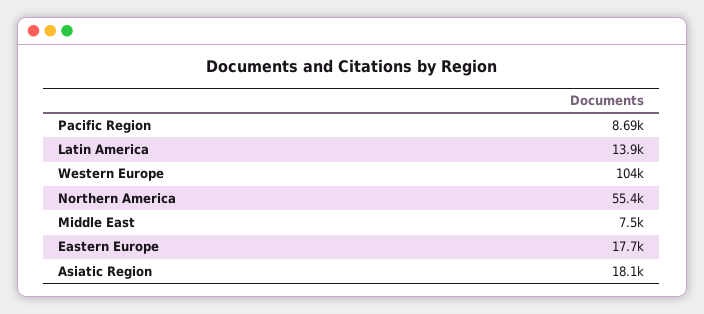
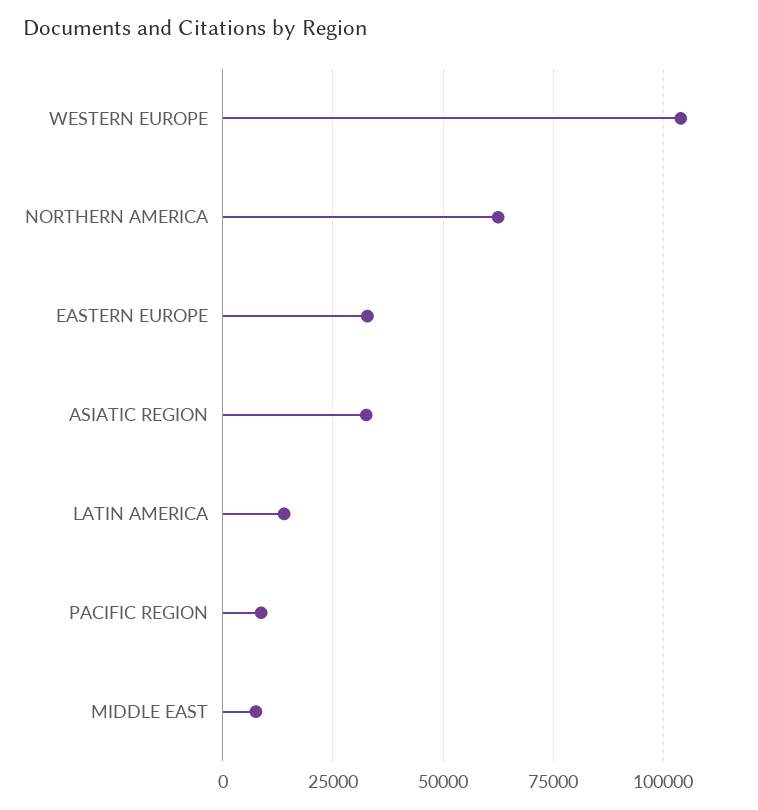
  {
    "Pacific Region": 8690,
    "Latin America": 13900,
    "Western Europe": 104000,
-   "Northern America": 55400,
+   "Northern America": 62500,
    "Middle East": 7500,
-   "Eastern Europe": 17700,
+   "Eastern Europe": 32500,
-   "Asiatic Region": 18100
+   "Asiatic Region": 32500
  }

